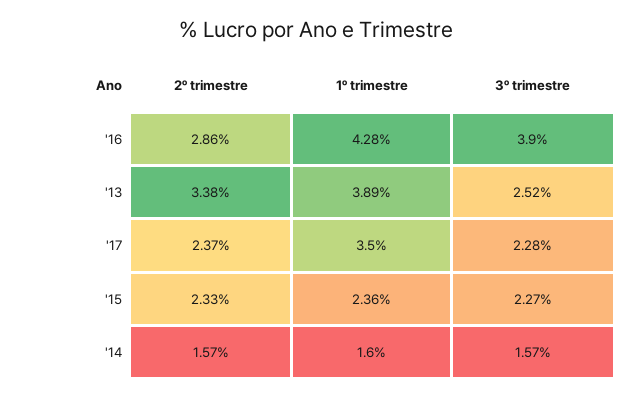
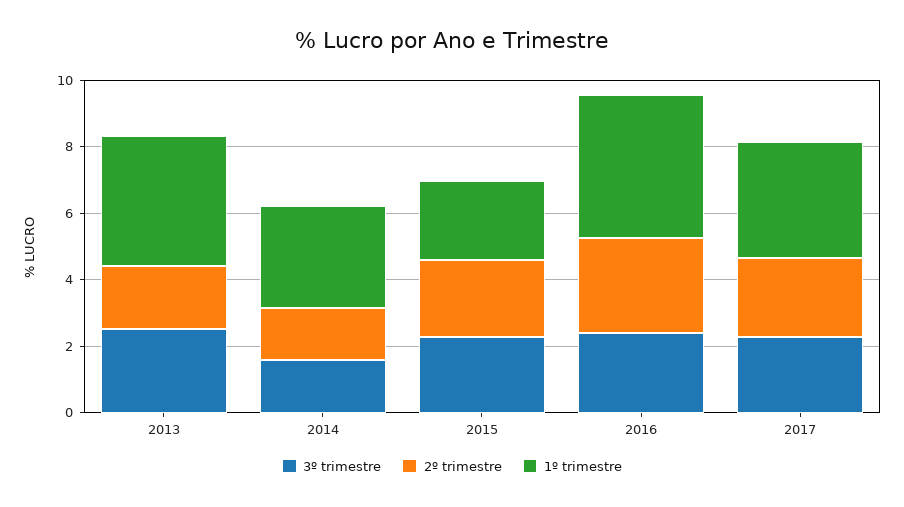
  {
    "2º trimestre": {
      "'16": 2.86,
-     "'13": 3.38,
+     "'13": 2,
      "'17": 2.37,
      "'15": 2.33,
      "'14": 1.57
    },
    "1º trimestre": {
      "'16": 4.28,
      "'13": 3.89,
      "'17": 3.5,
      "'15": 2.36,
-     "'14": 1.6
+     "'14": 3
    },
    "3º trimestre": {
-     "'16": 3.9,
+     "'16": 2.5,
      "'13": 2.52,
      "'17": 2.28,
      "'15": 2.27,
      "'14": 1.57
    }
  }

